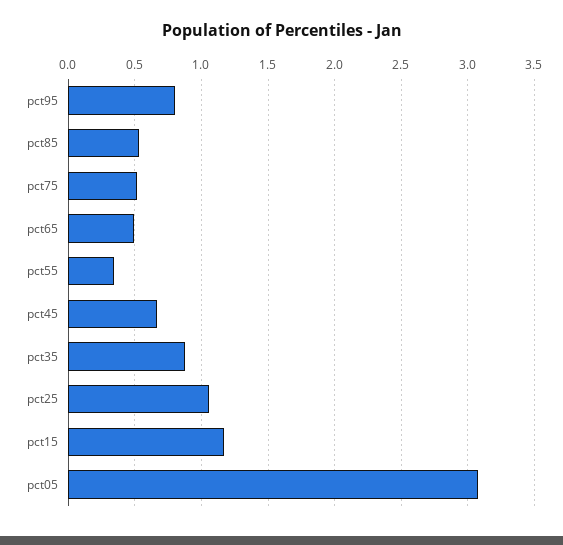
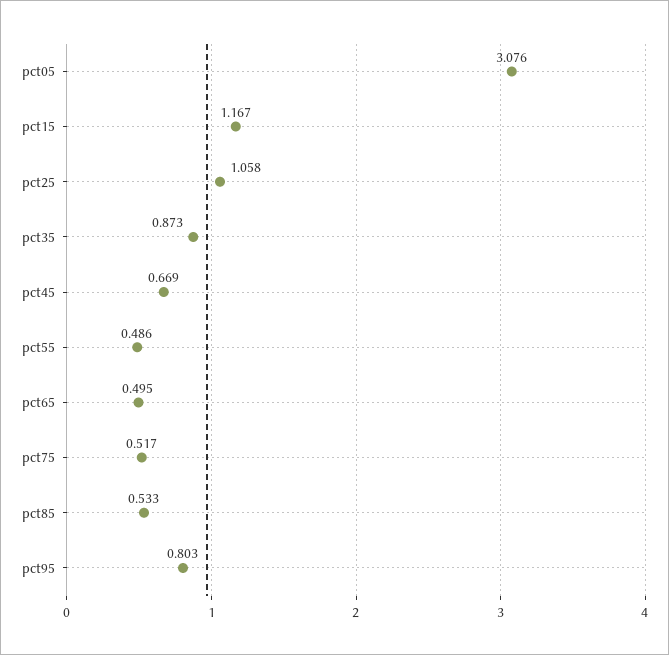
  {
    "pct95": 0.803,
    "pct85": 0.533,
    "pct75": 0.517,
    "pct65": 0.495,
-   "pct55": 0.35,
+   "pct55": 0.486,
    "pct45": 0.669,
    "pct35": 0.873,
    "pct25": 1.058,
    "pct15": 1.167,
    "pct05": 3.076
  }

